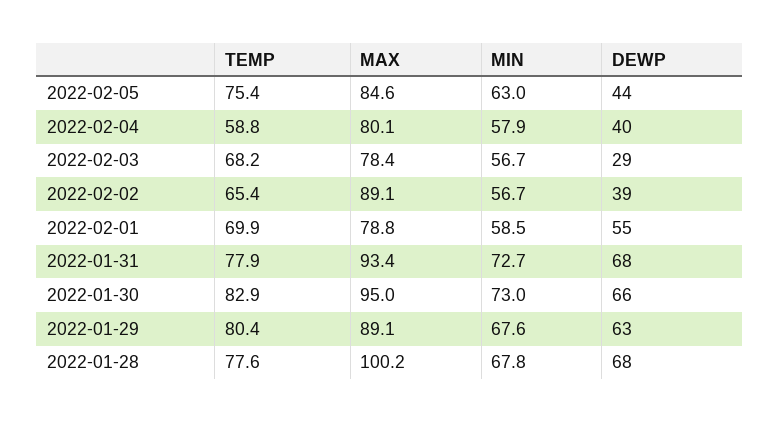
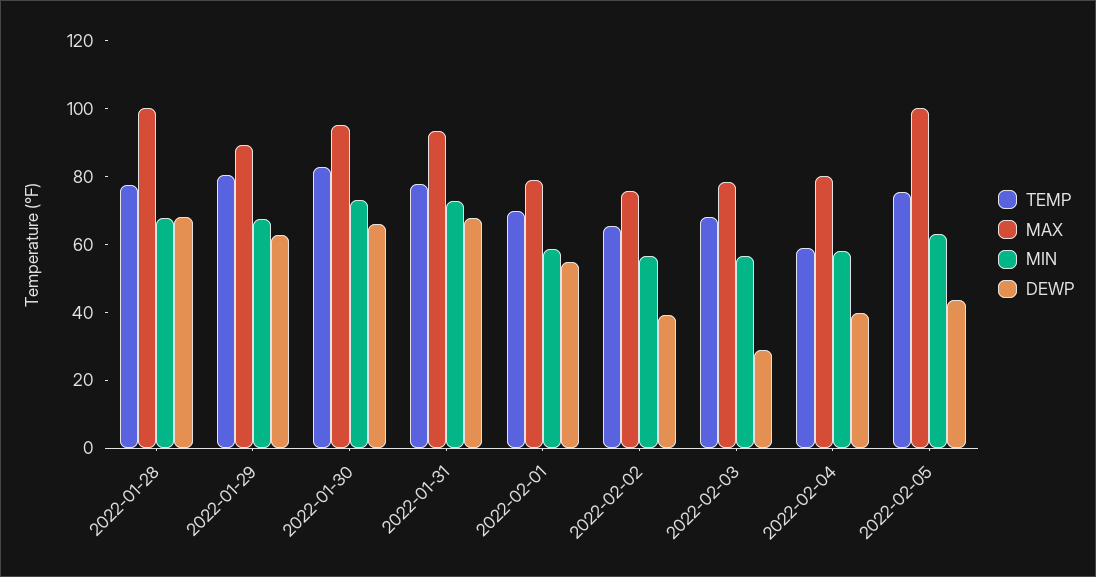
  {
    "TEMP": {
      "2022-02-05": 75.4,
      "2022-02-04": 58.8,
      "2022-02-03": 68.2,
      "2022-02-02": 65.4,
      "2022-02-01": 69.9,
      "2022-01-31": 77.9,
      "2022-01-30": 82.9,
      "2022-01-29": 80.4,
      "2022-01-28": 77.6
    },
    "MAX": {
-     "2022-02-05": 84.6,
+     "2022-02-05": 100,
      "2022-02-04": 80.1,
      "2022-02-03": 78.4,
-     "2022-02-02": 89.1,
+     "2022-02-02": 75,
      "2022-02-01": 78.8,
      "2022-01-31": 93.4,
      "2022-01-30": 95,
      "2022-01-29": 89.1,
      "2022-01-28": 100.2
    },
    "MIN": {
      "2022-02-05": 63,
      "2022-02-04": 57.9,
      "2022-02-03": 56.7,
      "2022-02-02": 56.7,
      "2022-02-01": 58.5,
      "2022-01-31": 72.7,
      "2022-01-30": 73,
      "2022-01-29": 67.6,
      "2022-01-28": 67.8
    },
    "DEWP": {
      "2022-02-05": 44,
      "2022-02-04": 40,
      "2022-02-03": 29,
      "2022-02-02": 39,
      "2022-02-01": 55,
      "2022-01-31": 68,
      "2022-01-30": 66,
      "2022-01-29": 63,
      "2022-01-28": 68
    }
  }

